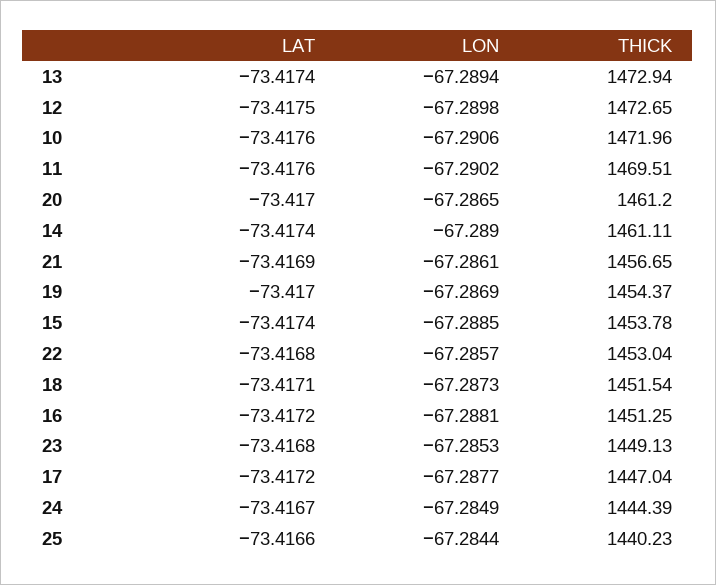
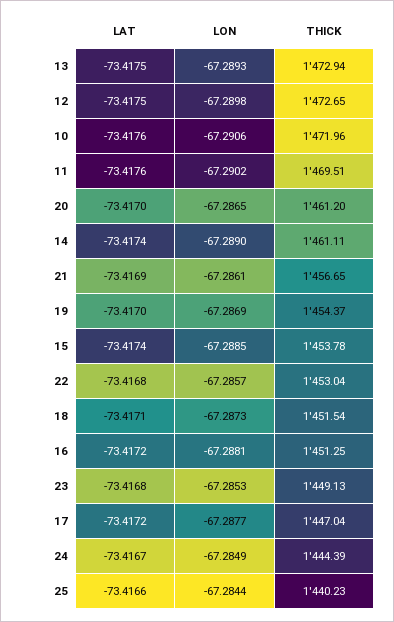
  {
    "LAT": {
-     "13": -73.4174,
+     "13": -73.4175,
      "12": -73.4175,
      "10": -73.4176,
      "11": -73.4176,
      "20": -73.417,
      "14": -73.4174,
      "21": -73.4169,
      "19": -73.417,
      "15": -73.4174,
      "22": -73.4168,
      "18": -73.4171,
      "16": -73.4172,
      "23": -73.4168,
      "17": -73.4172,
      "24": -73.4167,
      "25": -73.4166
    },
    "LON": {
-     "13": -67.2894,
+     "13": -67.2893,
      "12": -67.2898,
      "10": -67.2906,
      "11": -67.2902,
      "20": -67.2865,
      "14": -67.289,
      "21": -67.2861,
      "19": -67.2869,
      "15": -67.2885,
      "22": -67.2857,
      "18": -67.2873,
      "16": -67.2881,
      "23": -67.2853,
      "17": -67.2877,
      "24": -67.2849,
      "25": -67.2844
    },
    "THICK": {
      "13": 1472.94,
      "12": 1472.65,
      "10": 1471.96,
      "11": 1469.51,
      "20": 1461.2,
      "14": 1461.11,
      "21": 1456.65,
      "19": 1454.37,
      "15": 1453.78,
      "22": 1453.04,
      "18": 1451.54,
      "16": 1451.25,
      "23": 1449.13,
      "17": 1447.04,
      "24": 1444.39,
      "25": 1440.23
    }
  }

